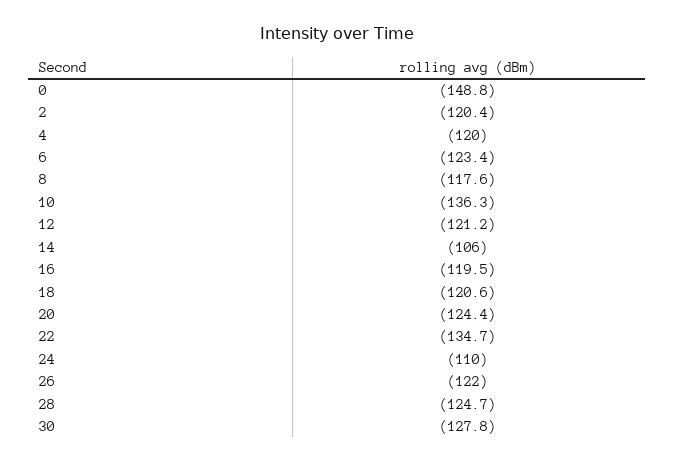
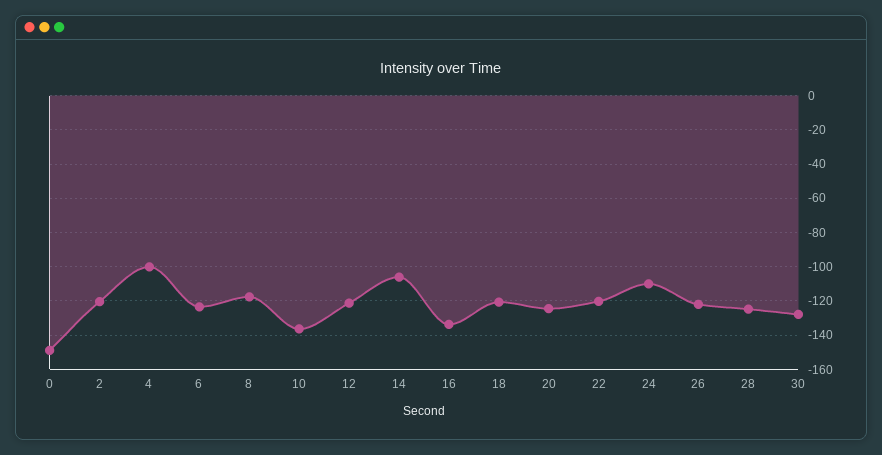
  {
    "0": -148.8,
    "2": -120.4,
-   "4": -120,
+   "4": -100,
    "6": -123.4,
    "8": -117.6,
    "10": -136.3,
    "12": -121.2,
    "14": -106,
-   "16": -119.5,
+   "16": -135,
    "18": -120.6,
    "20": -124.4,
-   "22": -134.7,
+   "22": -120,
    "24": -110,
    "26": -122,
    "28": -124.7,
    "30": -127.8
  }

